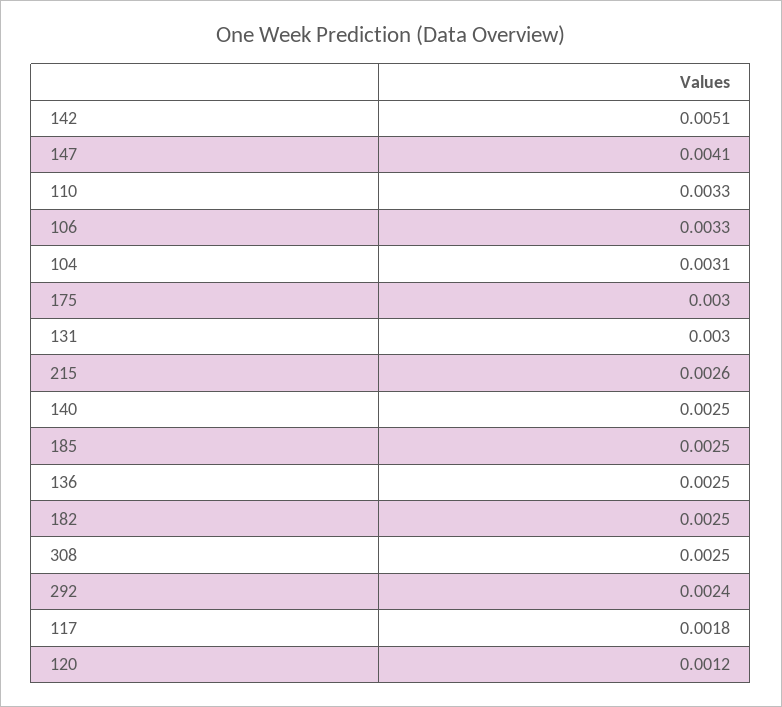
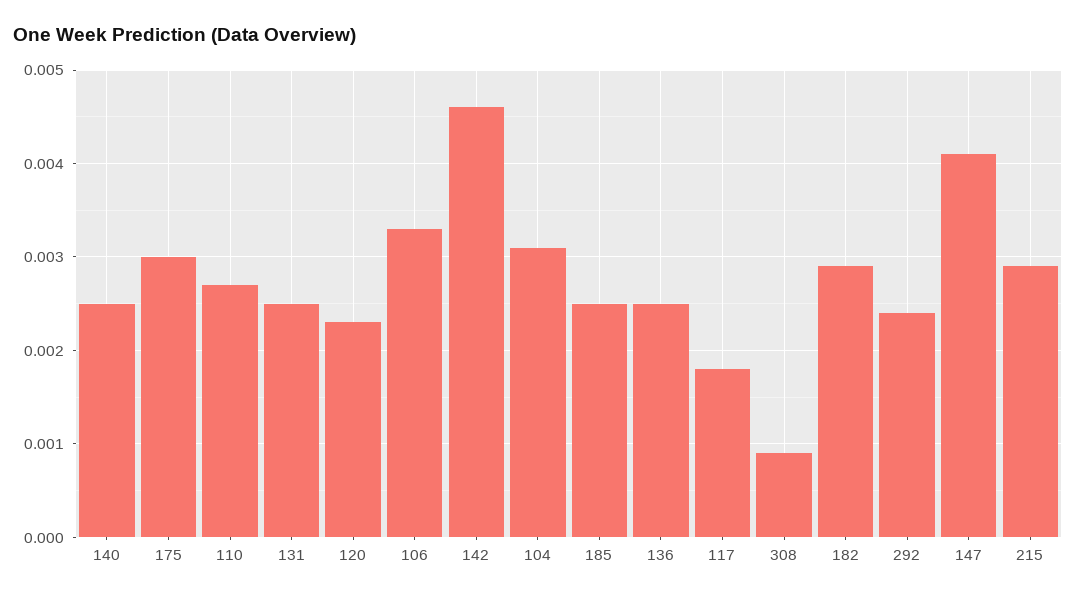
  {
-   "142": 0.0051,
+   "142": 0.0046,
    "147": 0.0041,
-   "110": 0.0033,
+   "110": 0.0027,
    "106": 0.0033,
    "104": 0.0031,
    "175": 0.003,
-   "131": 0.003,
+   "131": 0.0025,
-   "215": 0.0026,
+   "215": 0.0029,
    "140": 0.0025,
    "185": 0.0025,
    "136": 0.0025,
-   "182": 0.0025,
+   "182": 0.0029,
-   "308": 0.0025,
+   "308": 0.0009,
    "292": 0.0024,
    "117": 0.0018,
-   "120": 0.0012
+   "120": 0.0023
  }

